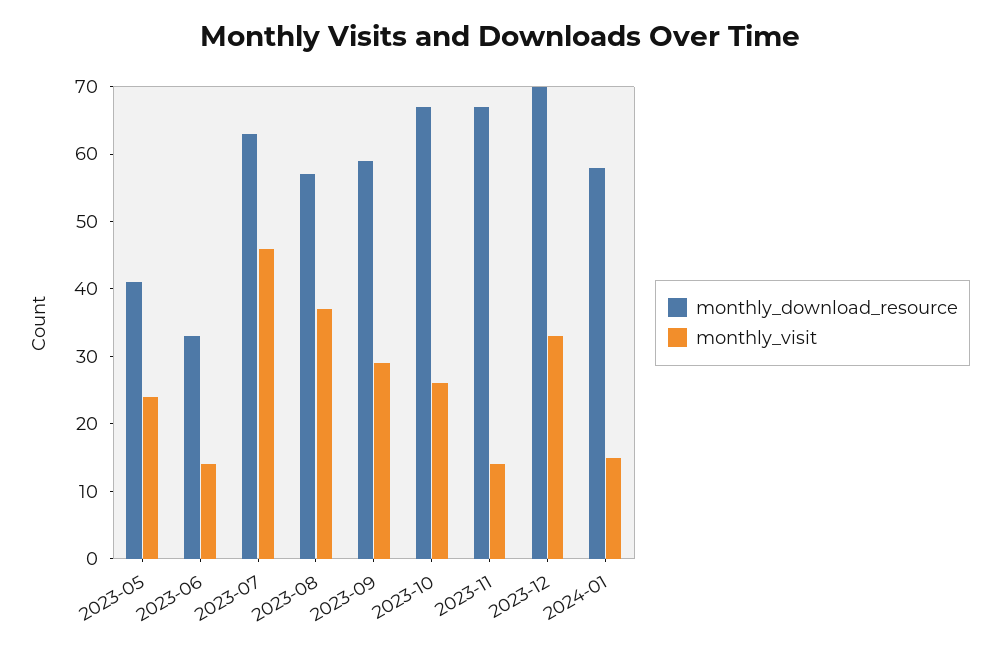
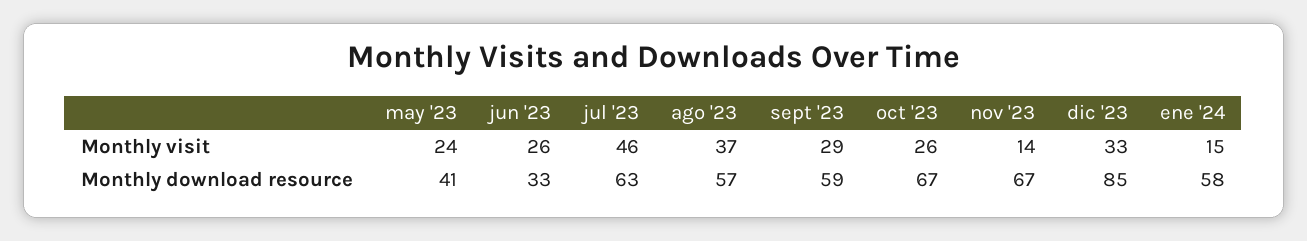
  {
    "monthly_download_resource": {
      "2023-05": 41,
      "2023-06": 33,
      "2023-07": 63,
      "2023-08": 57,
      "2023-09": 59,
      "2023-10": 67,
      "2023-11": 67,
-     "2023-12": 70,
+     "2023-12": 85,
      "2024-01": 58
    },
    "monthly_visit": {
      "2023-05": 24,
-     "2023-06": 15,
+     "2023-06": 26,
      "2023-07": 46,
      "2023-08": 37,
      "2023-09": 29,
      "2023-10": 26,
      "2023-11": 14,
      "2023-12": 33,
      "2024-01": 15
    }
  }

